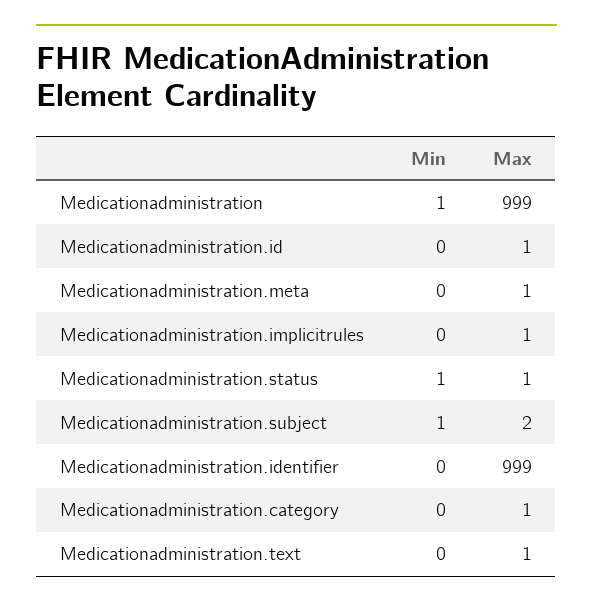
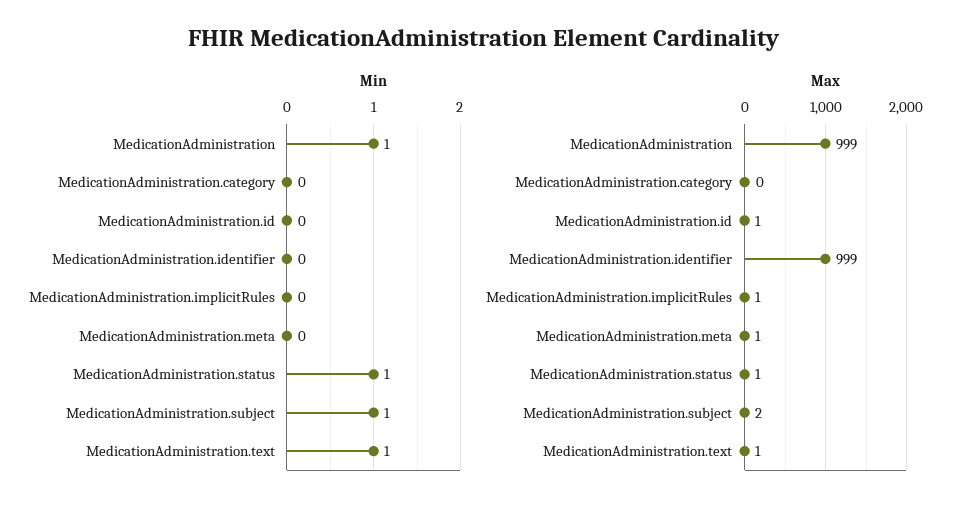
  {
    "Min": {
      "Medicationadministration": 1,
      "Medicationadministration.id": 0,
      "Medicationadministration.meta": 0,
      "Medicationadministration.implicitrules": 0,
      "Medicationadministration.status": 1,
      "Medicationadministration.subject": 1,
      "Medicationadministration.identifier": 0,
      "Medicationadministration.category": 0,
-     "Medicationadministration.text": 0
+     "Medicationadministration.text": 1
    },
    "Max": {
      "Medicationadministration": 999,
      "Medicationadministration.id": 1,
      "Medicationadministration.meta": 1,
      "Medicationadministration.implicitrules": 1,
      "Medicationadministration.status": 1,
      "Medicationadministration.subject": 2,
      "Medicationadministration.identifier": 999,
-     "Medicationadministration.category": 1,
+     "Medicationadministration.category": 0,
      "Medicationadministration.text": 1
    }
  }

